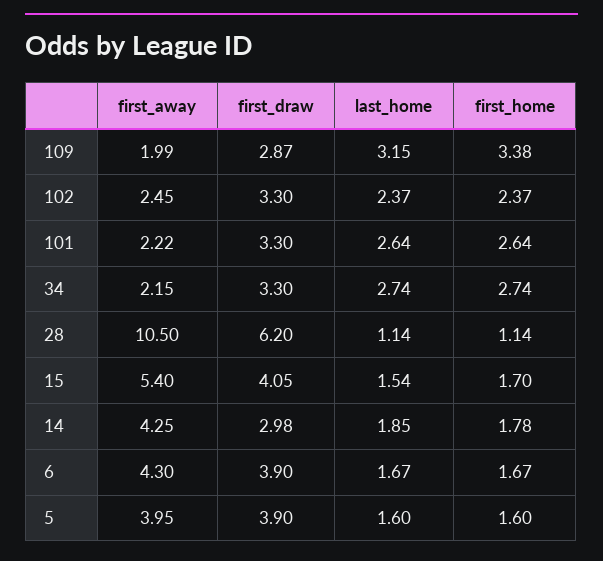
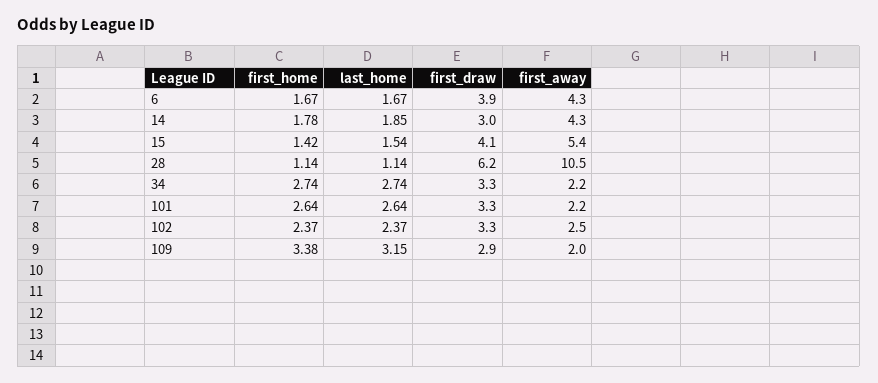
  {
    "first_away": {
      "109": 1.99,
      "102": 2.45,
      "101": 2.22,
      "34": 2.15,
      "28": 10.5,
      "15": 5.4,
      "14": 4.25,
-     "6": 4.3,
+     "6": 4.3
-     "5": 3.95
    },
    "first_draw": {
      "109": 2.87,
      "102": 3.3,
      "101": 3.3,
      "34": 3.3,
      "28": 6.2,
      "15": 4.05,
      "14": 2.98,
-     "6": 3.9,
+     "6": 3.9
-     "5": 3.9
    },
    "last_home": {
      "109": 3.15,
      "102": 2.37,
      "101": 2.64,
      "34": 2.74,
      "28": 1.14,
      "15": 1.54,
      "14": 1.85,
-     "6": 1.67,
+     "6": 1.67
-     "5": 1.6
    },
    "first_home": {
      "109": 3.38,
      "102": 2.37,
      "101": 2.64,
      "34": 2.74,
      "28": 1.14,
-     "15": 1.7,
+     "15": 1.42,
      "14": 1.78,
-     "6": 1.67,
+     "6": 1.67
-     "5": 1.6
    }
  }

